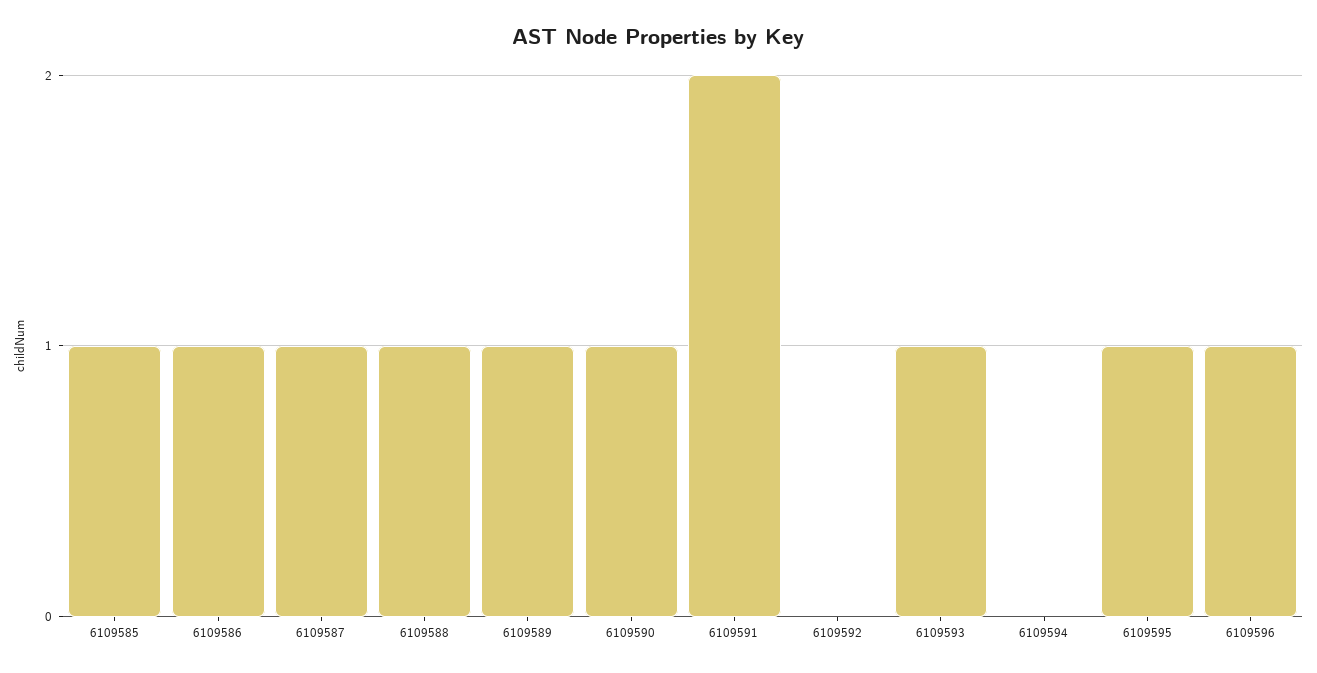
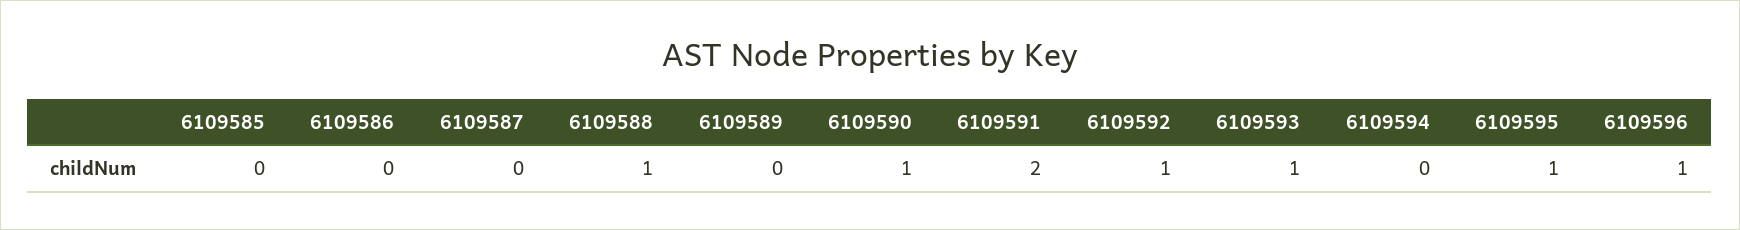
  {
-   "6109585": 1,
+   "6109585": 0,
-   "6109586": 1,
+   "6109586": 0,
-   "6109587": 1,
+   "6109587": 0,
    "6109588": 1,
-   "6109589": 1,
+   "6109589": 0,
    "6109590": 1,
    "6109591": 2,
-   "6109592": 0,
+   "6109592": 1,
    "6109593": 1,
    "6109594": 0,
    "6109595": 1,
    "6109596": 1
  }

